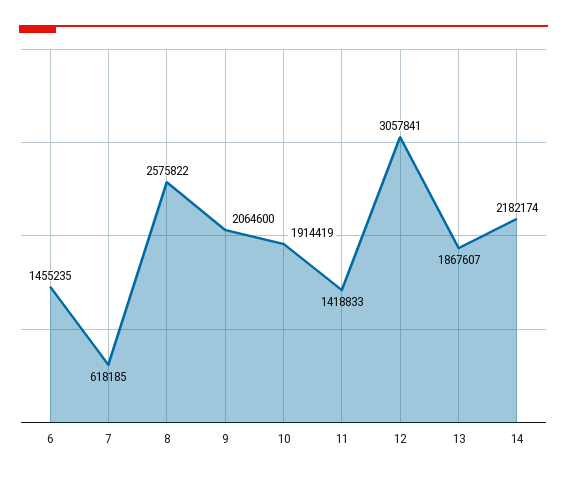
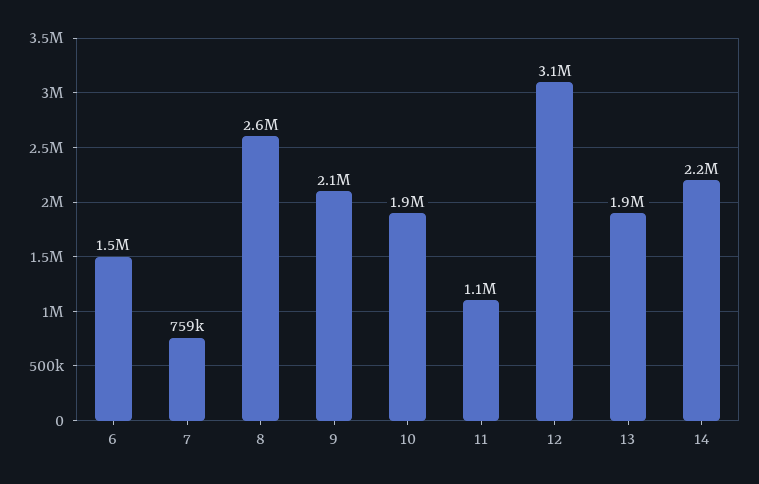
  {
    "6": 1455235,
-   "7": 618185,
+   "7": 759000,
    "8": 2575822,
    "9": 2064600,
    "10": 1914419,
-   "11": 1418833,
+   "11": 1100000,
    "12": 3057841,
    "13": 1867607,
    "14": 2182174
  }

